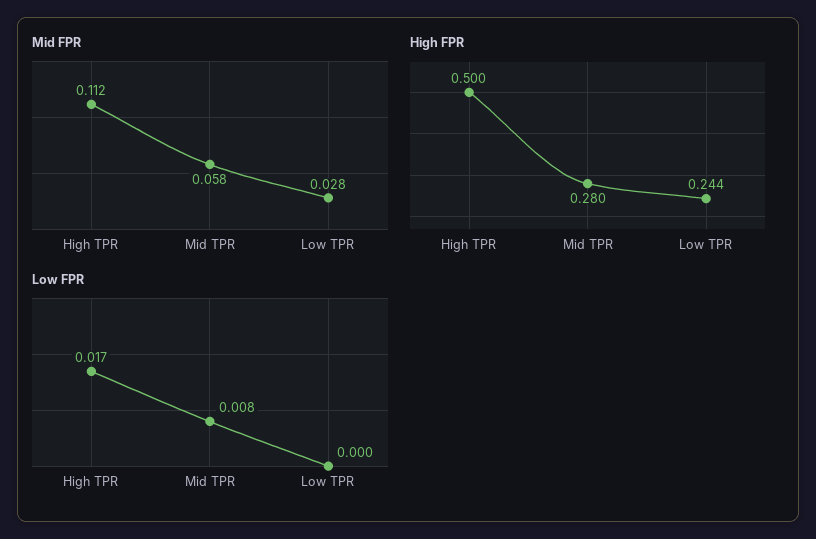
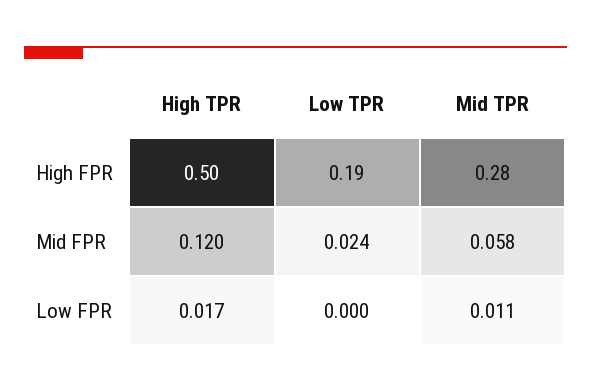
  {
    "Mid FPR": {
-     "High TPR": 0.112,
+     "High TPR": 0.12,
      "Mid TPR": 0.058,
-     "Low TPR": 0.028
+     "Low TPR": 0.024
    },
    "High FPR": {
      "High TPR": 0.5,
      "Mid TPR": 0.28,
-     "Low TPR": 0.244
+     "Low TPR": 0.19
    },
    "Low FPR": {
      "High TPR": 0.017,
-     "Mid TPR": 0.008,
+     "Mid TPR": 0.011,
      "Low TPR": 0
    }
  }

